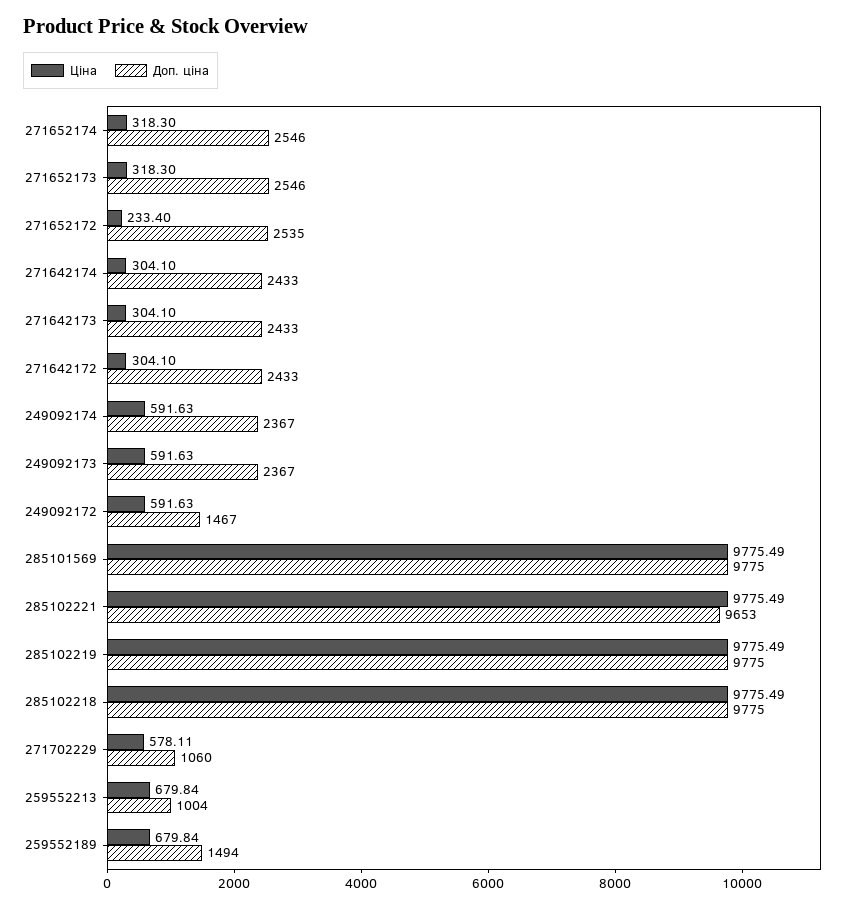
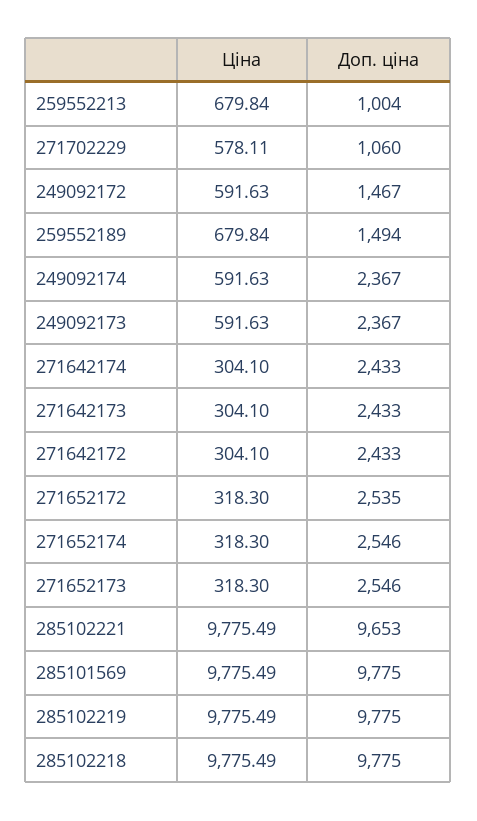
  {
    "Ціна": {
      "271652174": 318.3,
      "271652173": 318.3,
-     "271652172": 233.4,
+     "271652172": 318.3,
      "271642174": 304.1,
      "271642173": 304.1,
      "271642172": 304.1,
      "249092174": 591.63,
      "249092173": 591.63,
      "249092172": 591.63,
      "285101569": 9775.49,
      "285102221": 9775.49,
      "285102219": 9775.49,
      "285102218": 9775.49,
      "271702229": 578.11,
      "259552213": 679.84,
      "259552189": 679.84
    },
    "Доп. ціна": {
      "271652174": 2546,
      "271652173": 2546,
      "271652172": 2535,
      "271642174": 2433,
      "271642173": 2433,
      "271642172": 2433,
      "249092174": 2367,
      "249092173": 2367,
      "249092172": 1467,
      "285101569": 9775,
      "285102221": 9653,
      "285102219": 9775,
      "285102218": 9775,
      "271702229": 1060,
      "259552213": 1004,
      "259552189": 1494
    }
  }

